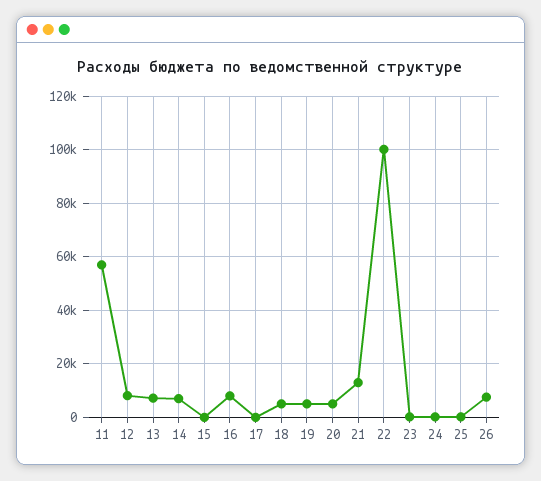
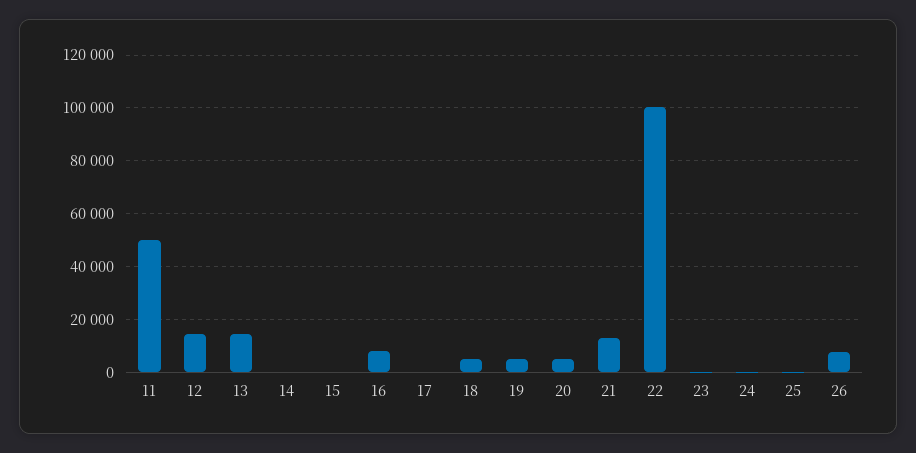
  {
-   "11": 57500,
+   "11": 50000,
-   "12": 7500,
+   "12": 15000,
-   "13": 7500,
+   "13": 15000,
-   "14": 7500,
+   "14": 0,
    "15": 0,
    "16": 7500,
    "17": 0,
    "18": 5000,
    "19": 5000,
    "20": 5000,
    "21": 12500,
    "22": 100000,
    "23": 0,
    "24": 0,
    "25": 0,
    "26": 7500
  }

